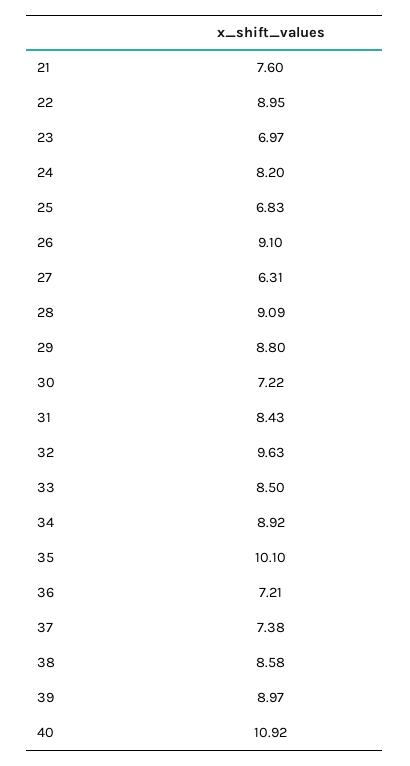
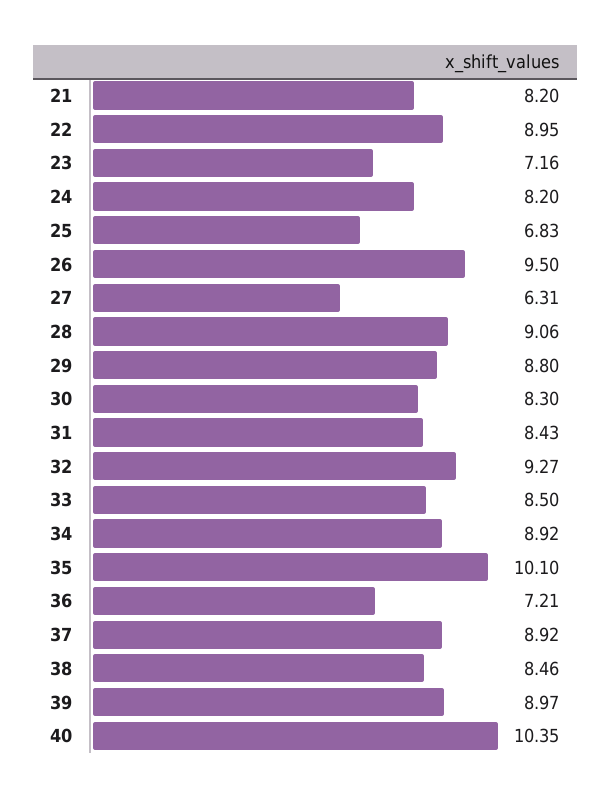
  {
-   "21": 7.6,
+   "21": 8.2,
    "22": 8.95,
-   "23": 6.97,
+   "23": 7.16,
    "24": 8.2,
    "25": 6.83,
-   "26": 9.1,
+   "26": 9.5,
    "27": 6.31,
-   "28": 9.09,
+   "28": 9.06,
    "29": 8.8,
-   "30": 7.22,
+   "30": 8.3,
    "31": 8.43,
-   "32": 9.63,
+   "32": 9.27,
    "33": 8.5,
    "34": 8.92,
    "35": 10.1,
    "36": 7.21,
-   "37": 7.38,
+   "37": 8.92,
-   "38": 8.58,
+   "38": 8.46,
    "39": 8.97,
-   "40": 10.92
+   "40": 10.35
  }

